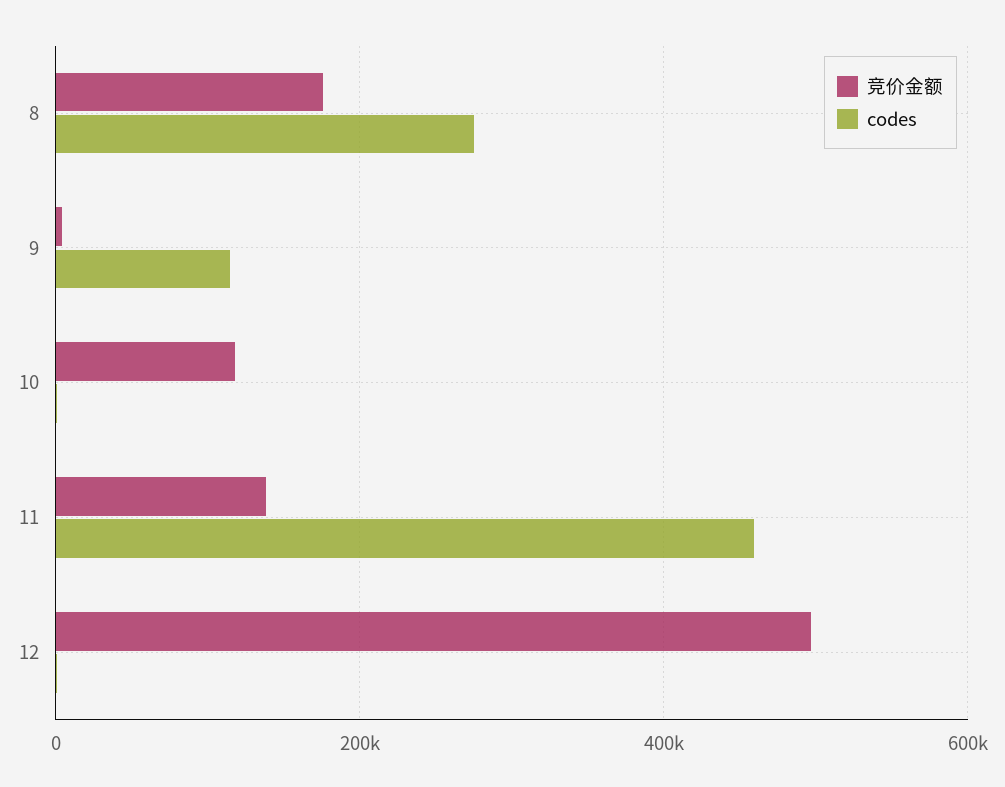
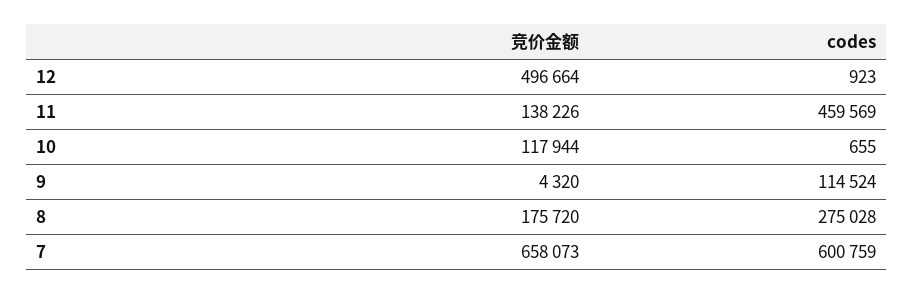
  {
    "竞价金额": {
      "8": 175720,
      "9": 4320,
      "10": 117944,
      "11": 138226,
-     "12": 496664
+     "12": 496664,
+     "7": 658073
    },
    "codes": {
      "8": 275028,
      "9": 114524,
      "10": 655,
      "11": 459569,
-     "12": 923
+     "12": 923,
+     "7": 600759
    }
  }

